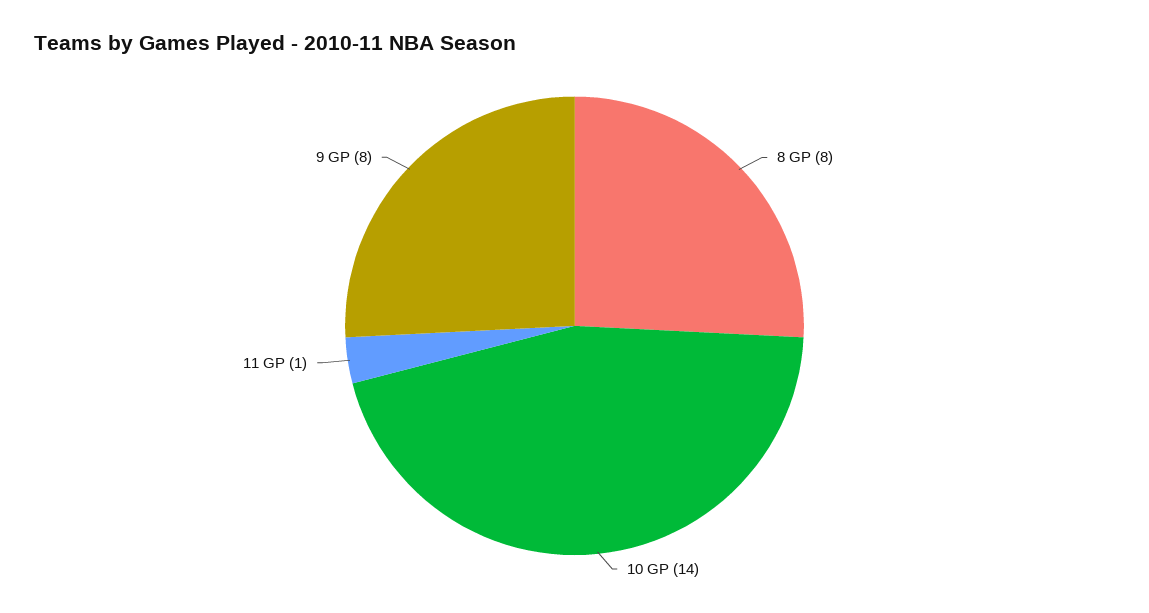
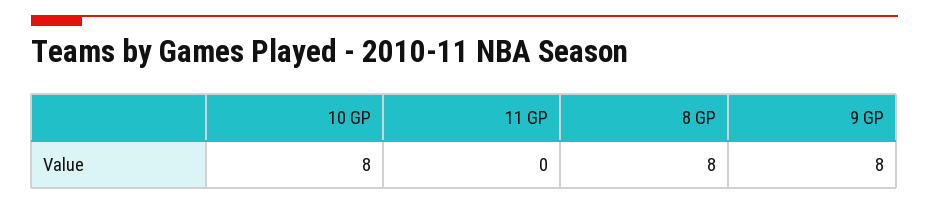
  {
    "8 GP": 8,
-   "10 GP": 14,
+   "10 GP": 8,
-   "11 GP": 1,
+   "11 GP": 0,
    "9 GP": 8
  }

